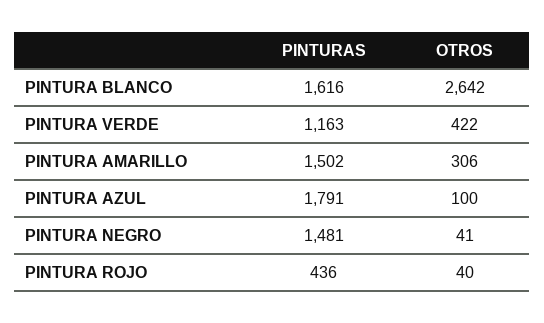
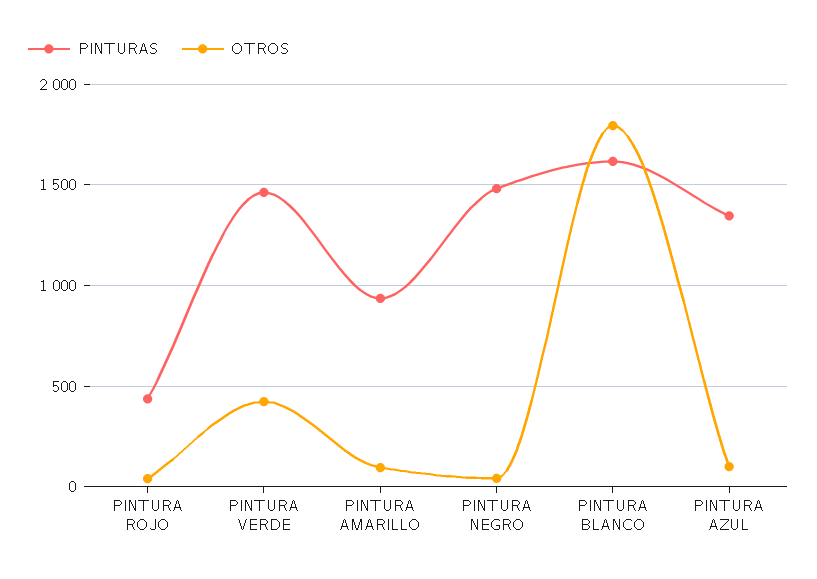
  {
    "PINTURAS": {
      "PINTURA BLANCO": 1616,
-     "PINTURA VERDE": 1163,
+     "PINTURA VERDE": 1450,
-     "PINTURA AMARILLO": 1502,
+     "PINTURA AMARILLO": 950,
-     "PINTURA AZUL": 1791,
+     "PINTURA AZUL": 1350,
      "PINTURA NEGRO": 1481,
      "PINTURA ROJO": 436
    },
    "OTROS": {
-     "PINTURA BLANCO": 2642,
+     "PINTURA BLANCO": 1800,
      "PINTURA VERDE": 422,
-     "PINTURA AMARILLO": 306,
+     "PINTURA AMARILLO": 100,
      "PINTURA AZUL": 100,
      "PINTURA NEGRO": 41,
      "PINTURA ROJO": 40
    }
  }

